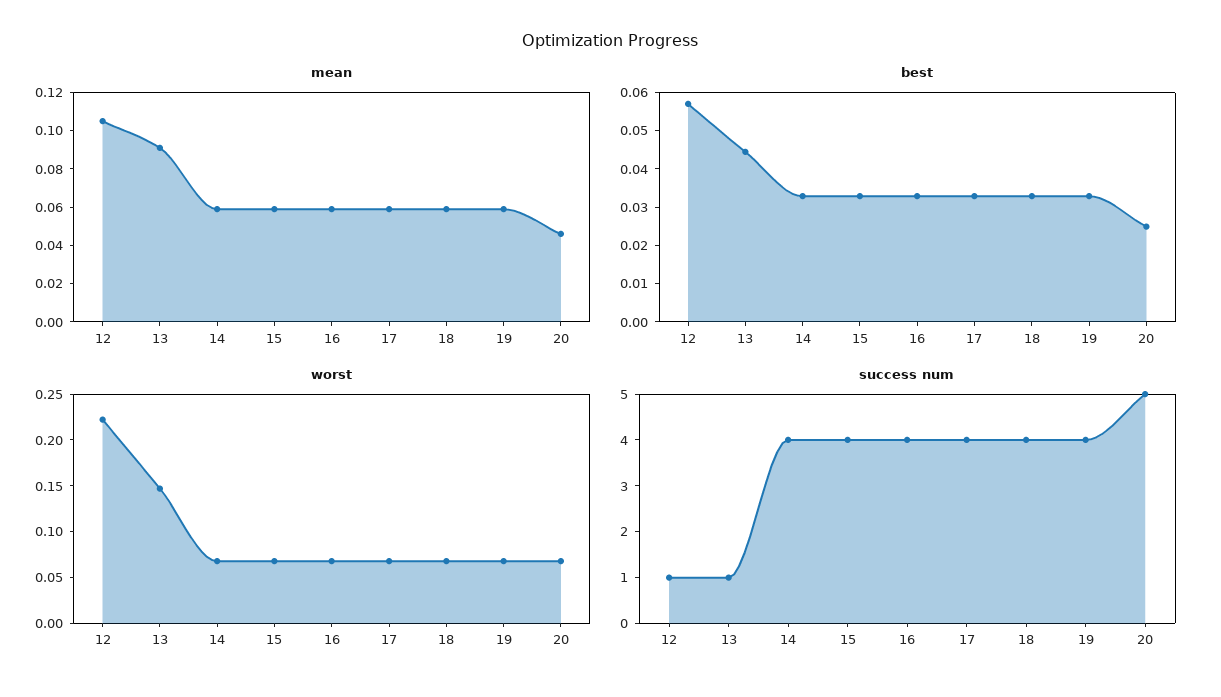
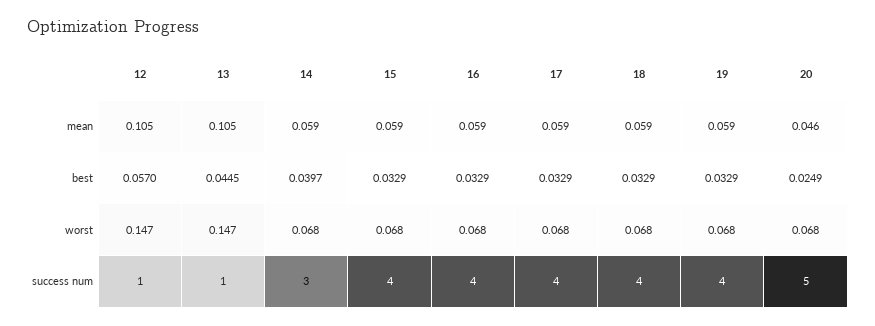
  {
    "mean": {
      "12": 0.105,
-     "13": 0.09,
+     "13": 0.105,
      "14": 0.059,
      "15": 0.059,
      "16": 0.059,
      "17": 0.059,
      "18": 0.059,
      "19": 0.059,
      "20": 0.046
    },
    "best": {
      "12": 0.057,
      "13": 0.0445,
-     "14": 0.0325,
+     "14": 0.0397,
      "15": 0.0329,
      "16": 0.0329,
      "17": 0.0329,
      "18": 0.0329,
      "19": 0.0329,
      "20": 0.0249
    },
    "worst": {
-     "12": 0.22,
+     "12": 0.147,
      "13": 0.147,
      "14": 0.068,
      "15": 0.068,
      "16": 0.068,
      "17": 0.068,
      "18": 0.068,
      "19": 0.068,
      "20": 0.068
    },
    "success num": {
      "12": 1,
      "13": 1,
-     "14": 4,
+     "14": 3,
      "15": 4,
      "16": 4,
      "17": 4,
      "18": 4,
      "19": 4,
      "20": 5
    }
  }

